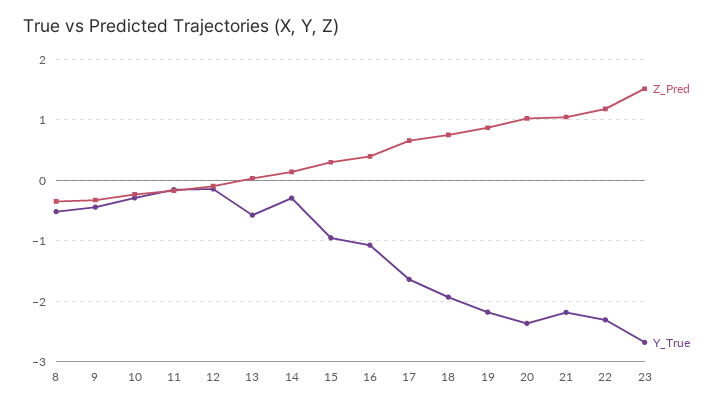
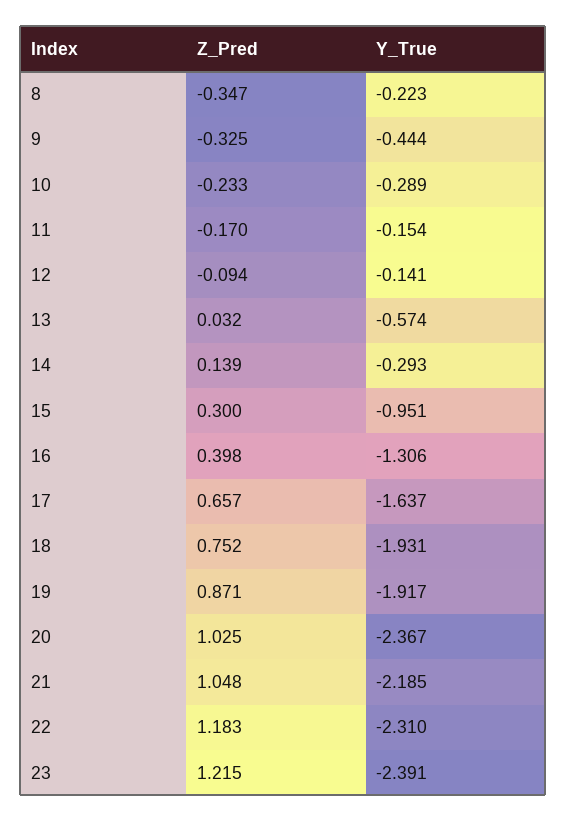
  {
    "Z_Pred": {
      "8": -0.347,
      "9": -0.325,
      "10": -0.233,
      "11": -0.17,
      "12": -0.094,
      "13": 0.032,
      "14": 0.139,
      "15": 0.3,
      "16": 0.398,
      "17": 0.657,
      "18": 0.752,
      "19": 0.871,
      "20": 1.025,
      "21": 1.048,
      "22": 1.183,
-     "23": 1.5
+     "23": 1.215
    },
    "Y_True": {
-     "8": -0.5,
+     "8": -0.223,
      "9": -0.444,
      "10": -0.289,
      "11": -0.154,
      "12": -0.141,
      "13": -0.574,
      "14": -0.293,
      "15": -0.951,
-     "16": -1.1,
+     "16": -1.306,
      "17": -1.637,
      "18": -1.931,
-     "19": -2.2,
+     "19": -1.917,
      "20": -2.367,
      "21": -2.185,
      "22": -2.31,
-     "23": -2.7
+     "23": -2.391
    }
  }

